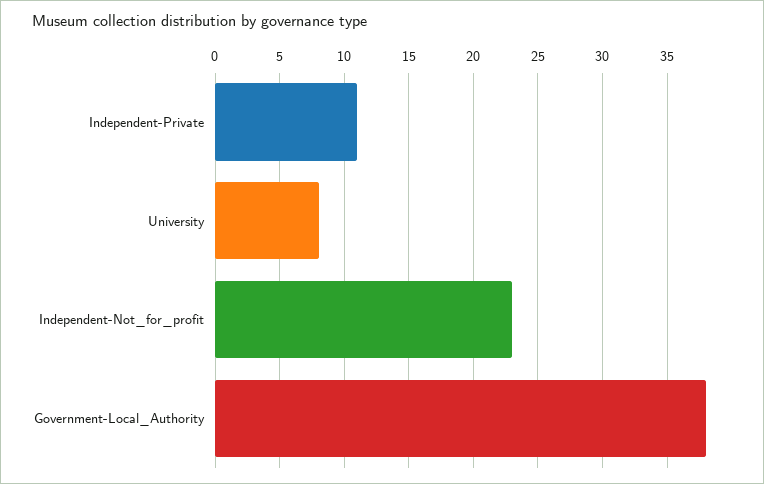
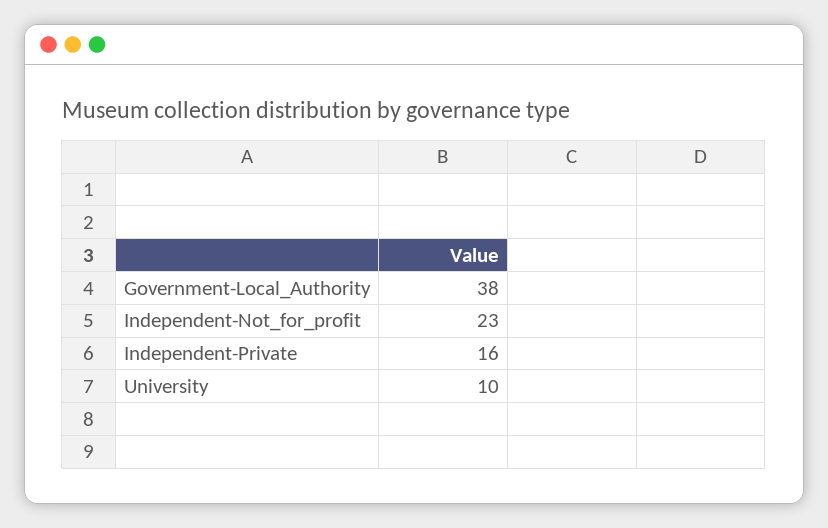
  {
-   "Independent-Private": 11,
+   "Independent-Private": 16,
-   "University": 8,
+   "University": 10,
    "Independent-Not_for_profit": 23,
    "Government-Local_Authority": 38
  }

